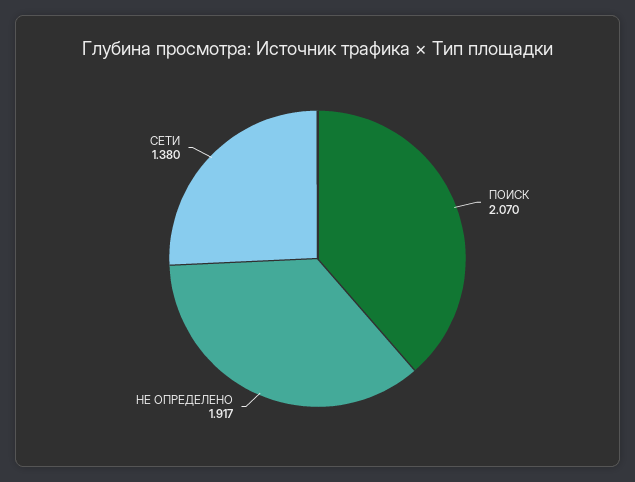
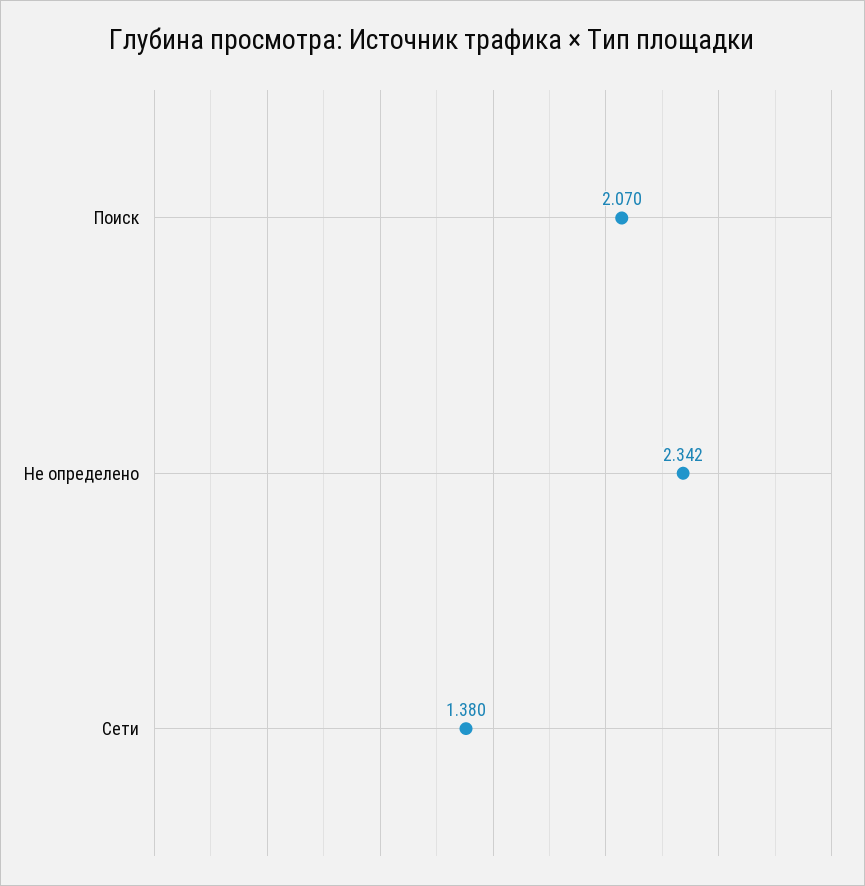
  {
    "ПОИСК": 2.07,
-   "НЕ ОПРЕДЕЛЕНО": 1.917,
+   "НЕ ОПРЕДЕЛЕНО": 2.342,
    "СЕТИ": 1.38
  }

